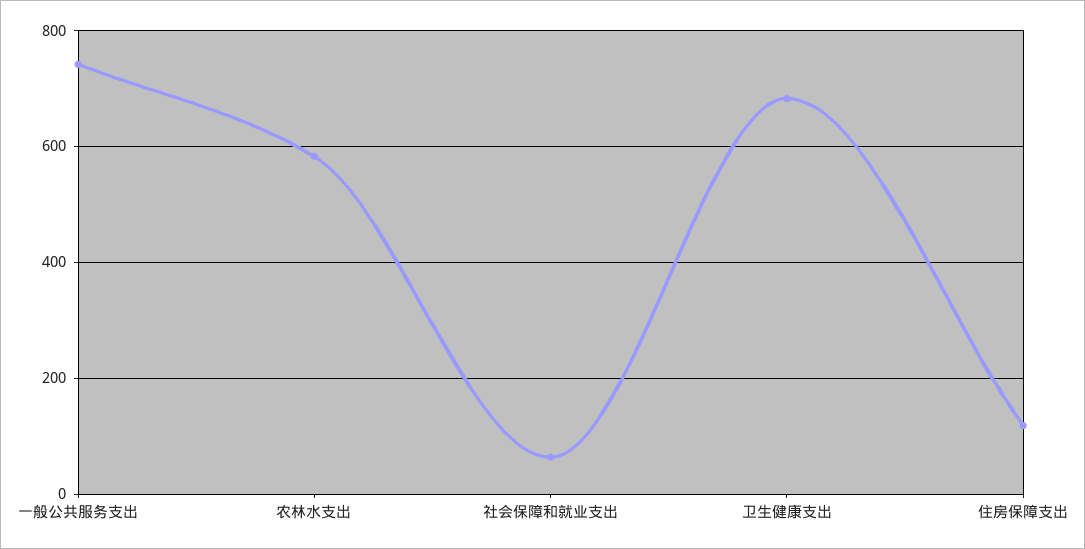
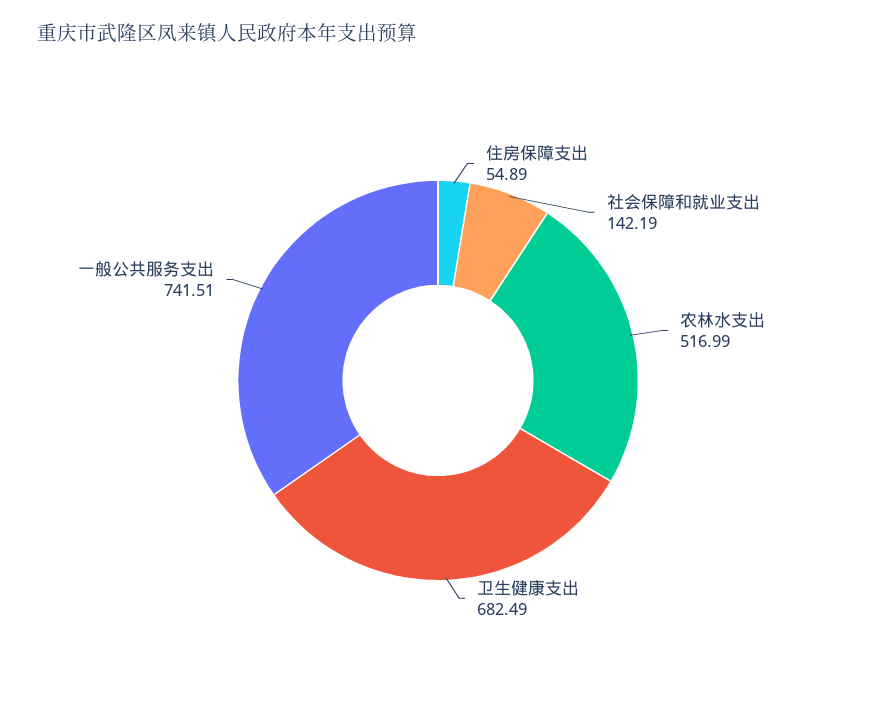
  {
    "一般公共服务支出": 741.51,
-   "农林水支出": 580,
+   "农林水支出": 516.99,
-   "社会保障和就业支出": 60,
+   "社会保障和就业支出": 142.19,
    "卫生健康支出": 682.49,
-   "住房保障支出": 120
+   "住房保障支出": 54.89
  }

